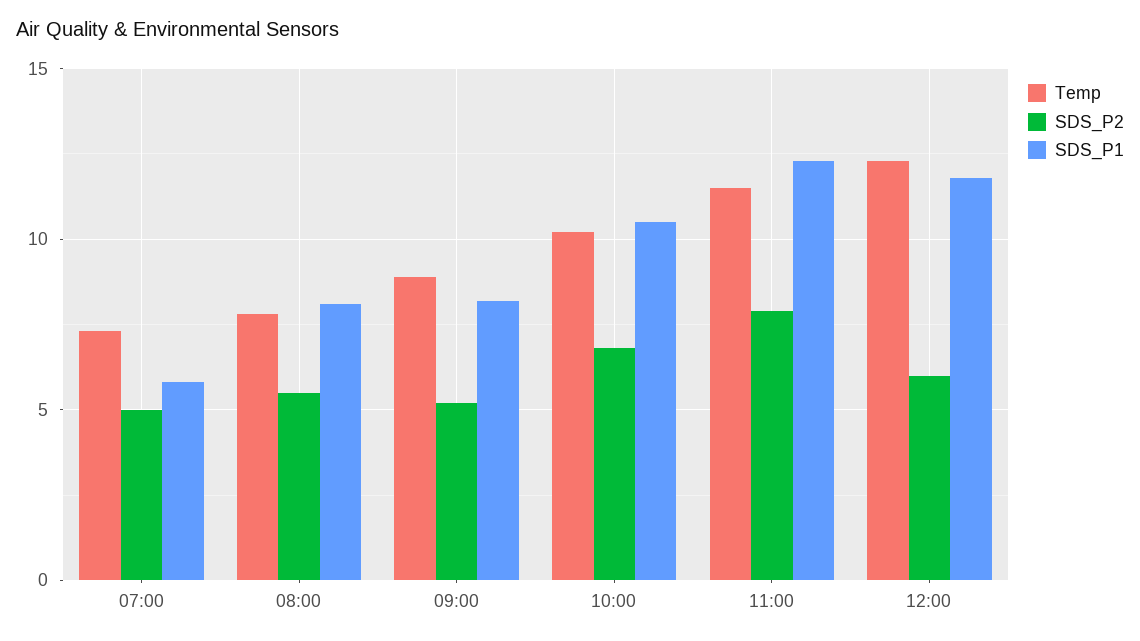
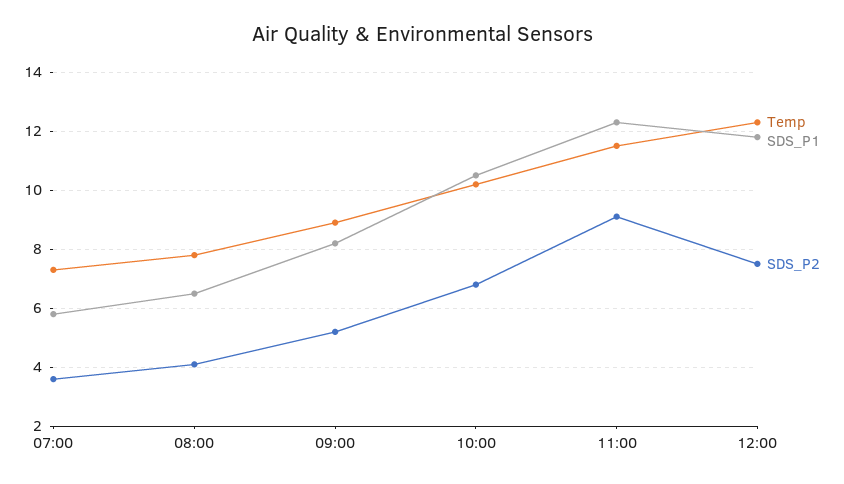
  {
    "Temp": {
      "07:00": 7.5,
      "08:00": 8,
      "09:00": 9,
      "10:00": 10,
      "11:00": 11.5,
      "12:00": 12.5
    },
    "SDS_P2": {
-     "07:00": 5,
+     "07:00": 3.5,
-     "08:00": 5.5,
+     "08:00": 4,
      "09:00": 5,
      "10:00": 7,
-     "11:00": 8,
+     "11:00": 9,
-     "12:00": 6
+     "12:00": 7.5
    },
    "SDS_P1": {
      "07:00": 6,
-     "08:00": 8,
+     "08:00": 6.5,
      "09:00": 8,
      "10:00": 10.5,
      "11:00": 12.5,
      "12:00": 12
    }
  }

